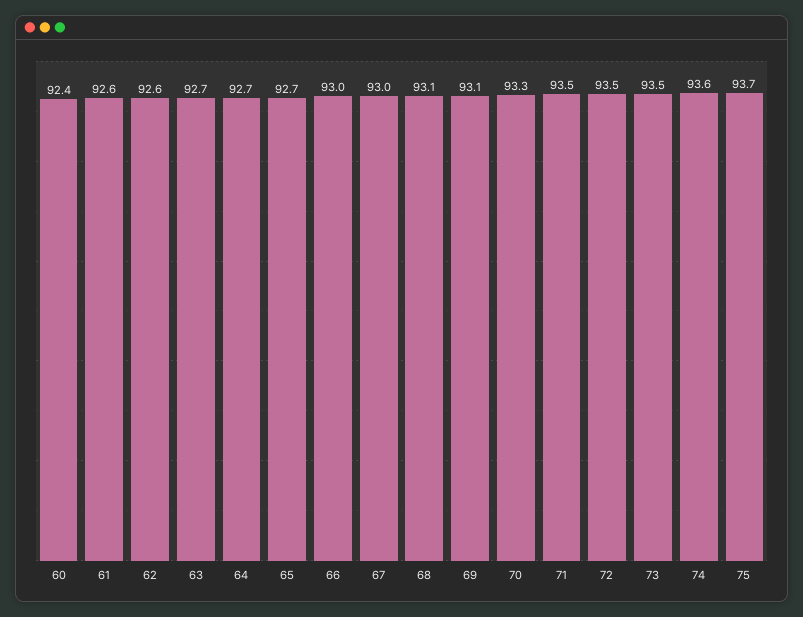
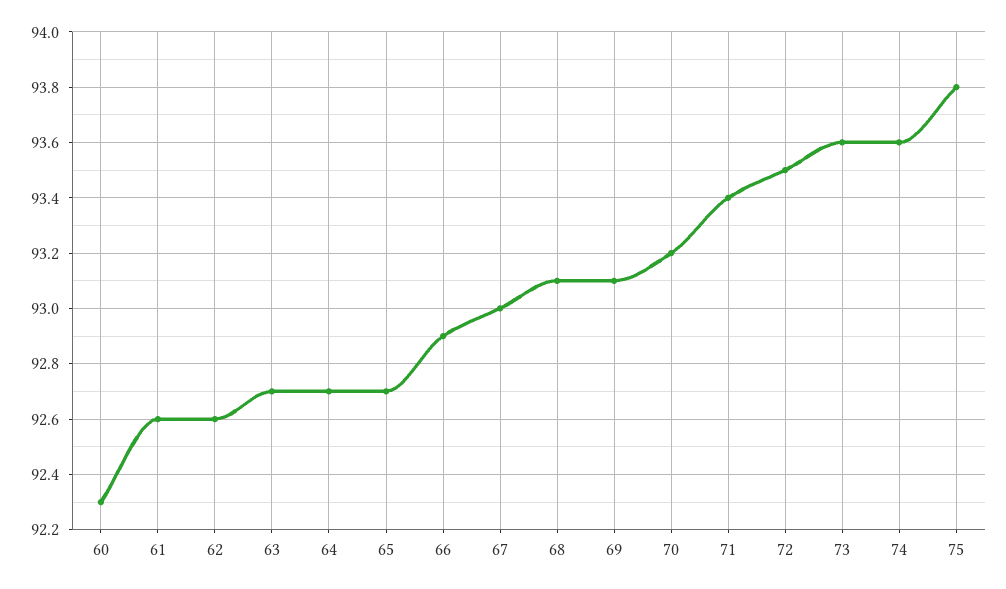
  {
-   "60": 92.4,
+   "60": 92.3,
    "61": 92.6,
    "62": 92.6,
    "63": 92.7,
    "64": 92.7,
    "65": 92.7,
-   "66": 93,
+   "66": 92.9,
    "67": 93,
    "68": 93.1,
    "69": 93.1,
-   "70": 93.3,
+   "70": 93.2,
-   "71": 93.5,
+   "71": 93.4,
    "72": 93.5,
-   "73": 93.5,
+   "73": 93.6,
    "74": 93.6,
-   "75": 93.7
+   "75": 93.8
  }

